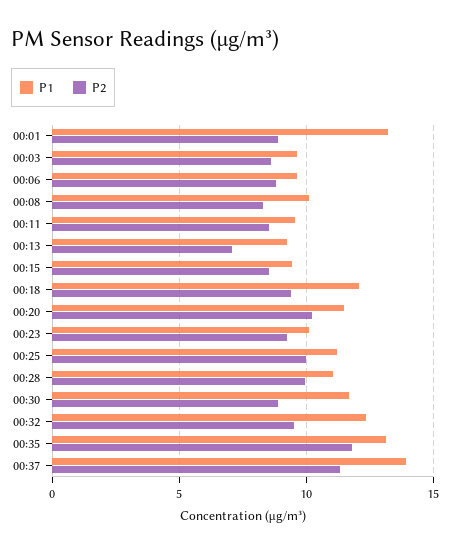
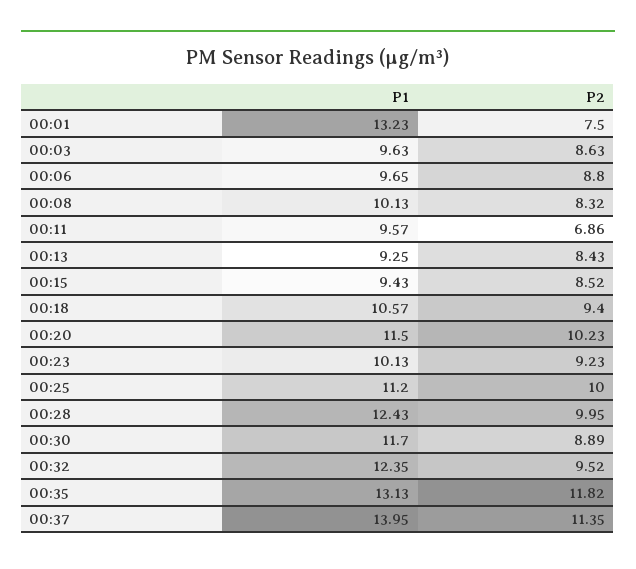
  {
    "P1": {
      "00:01": 13.23,
      "00:03": 9.63,
      "00:06": 9.65,
      "00:08": 10.13,
      "00:11": 9.57,
      "00:13": 9.25,
      "00:15": 9.43,
-     "00:18": 12,
+     "00:18": 10.57,
      "00:20": 11.5,
      "00:23": 10.13,
      "00:25": 11.2,
-     "00:28": 11,
+     "00:28": 12.43,
      "00:30": 11.7,
      "00:32": 12.35,
      "00:35": 13.13,
      "00:37": 13.95
    },
    "P2": {
-     "00:01": 9,
+     "00:01": 7.5,
      "00:03": 8.63,
      "00:06": 8.8,
      "00:08": 8.32,
-     "00:11": 8.5,
+     "00:11": 6.86,
-     "00:13": 7,
+     "00:13": 8.43,
      "00:15": 8.52,
      "00:18": 9.4,
      "00:20": 10.23,
      "00:23": 9.23,
      "00:25": 10,
      "00:28": 9.95,
      "00:30": 8.89,
      "00:32": 9.52,
      "00:35": 11.82,
      "00:37": 11.35
    }
  }

